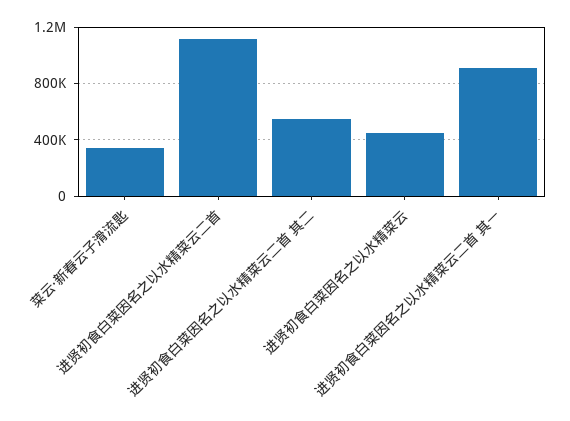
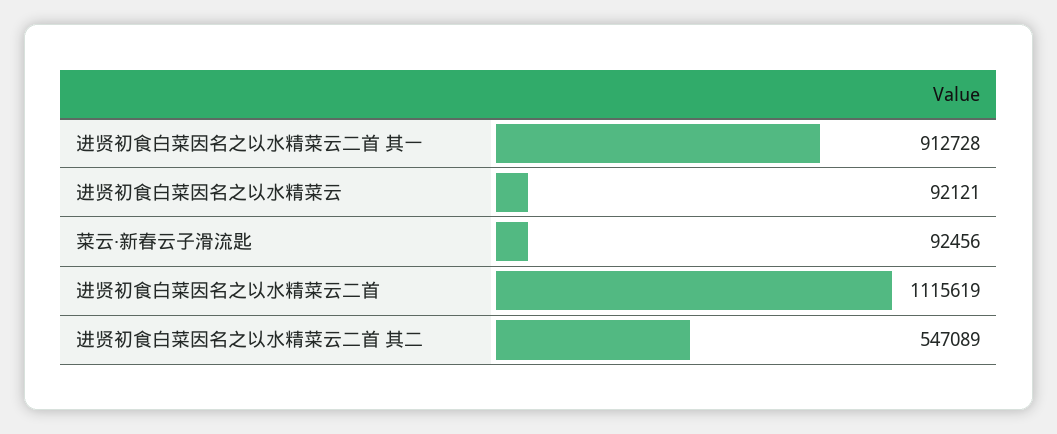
  {
-   "菜云·新春云子滑流匙": 350000,
+   "菜云·新春云子滑流匙": 92456,
    "进贤初食白菜因名之以水精菜云二首": 1115619,
    "进贤初食白菜因名之以水精菜云二首 其二": 547089,
-   "进贤初食白菜因名之以水精菜云": 450000,
+   "进贤初食白菜因名之以水精菜云": 92121,
    "进贤初食白菜因名之以水精菜云二首 其一": 912728
  }

